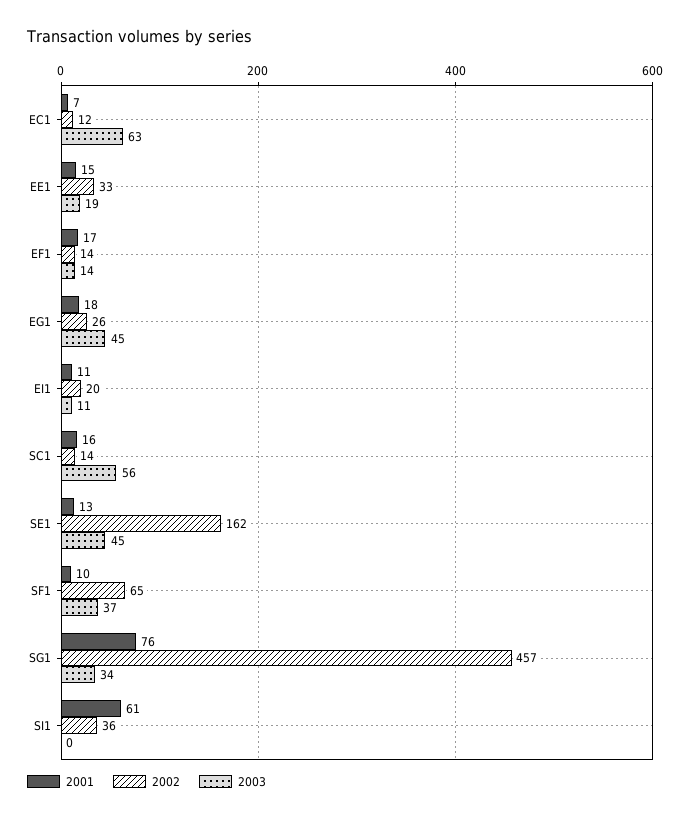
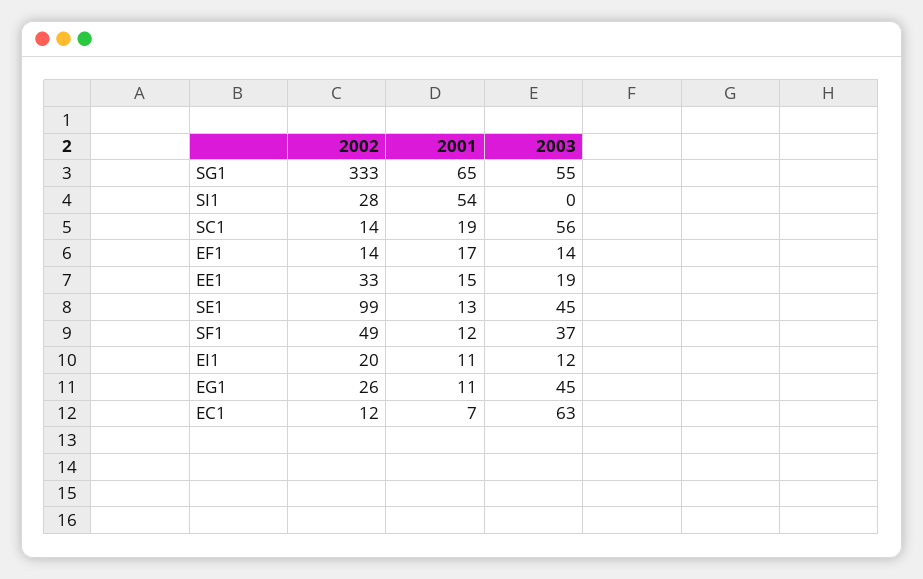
  {
    "2001": {
      "EC1": 7,
      "EE1": 15,
      "EF1": 17,
-     "EG1": 18,
+     "EG1": 11,
      "EI1": 11,
-     "SC1": 16,
+     "SC1": 19,
      "SE1": 13,
-     "SF1": 10,
+     "SF1": 12,
-     "SG1": 76,
+     "SG1": 65,
-     "SI1": 61
+     "SI1": 54
    },
    "2002": {
      "EC1": 12,
      "EE1": 33,
      "EF1": 14,
      "EG1": 26,
      "EI1": 20,
      "SC1": 14,
-     "SE1": 162,
+     "SE1": 99,
-     "SF1": 65,
+     "SF1": 49,
-     "SG1": 457,
+     "SG1": 333,
-     "SI1": 36
+     "SI1": 28
    },
    "2003": {
      "EC1": 63,
      "EE1": 19,
      "EF1": 14,
      "EG1": 45,
-     "EI1": 11,
+     "EI1": 12,
      "SC1": 56,
      "SE1": 45,
      "SF1": 37,
-     "SG1": 34,
+     "SG1": 55,
      "SI1": 0
    }
  }

